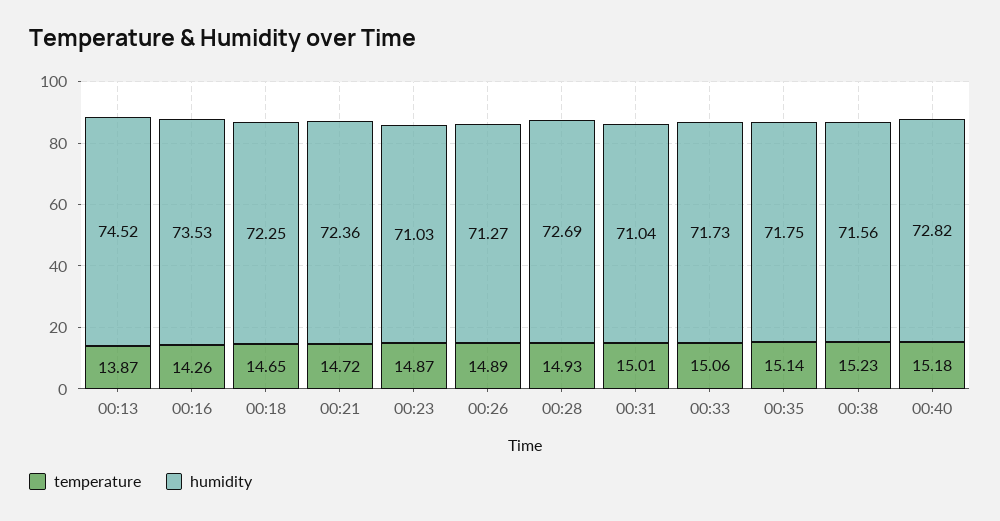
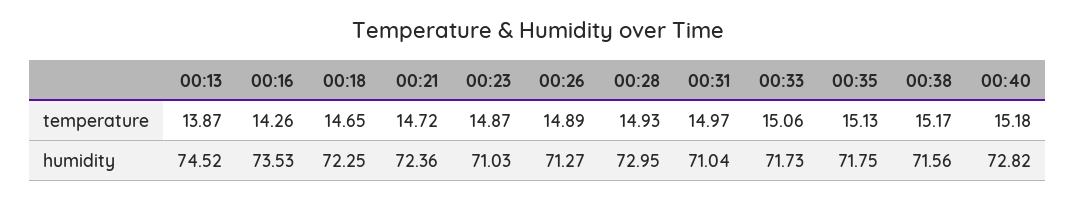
  {
    "temperature": {
      "00:13": 13.87,
      "00:16": 14.26,
      "00:18": 14.65,
      "00:21": 14.72,
      "00:23": 14.87,
      "00:26": 14.89,
      "00:28": 14.93,
-     "00:31": 15.01,
+     "00:31": 14.97,
      "00:33": 15.06,
-     "00:35": 15.14,
+     "00:35": 15.13,
-     "00:38": 15.23,
+     "00:38": 15.17,
      "00:40": 15.18
    },
    "humidity": {
      "00:13": 74.52,
      "00:16": 73.53,
      "00:18": 72.25,
      "00:21": 72.36,
      "00:23": 71.03,
      "00:26": 71.27,
-     "00:28": 72.69,
+     "00:28": 72.95,
      "00:31": 71.04,
      "00:33": 71.73,
      "00:35": 71.75,
      "00:38": 71.56,
      "00:40": 72.82
    }
  }

